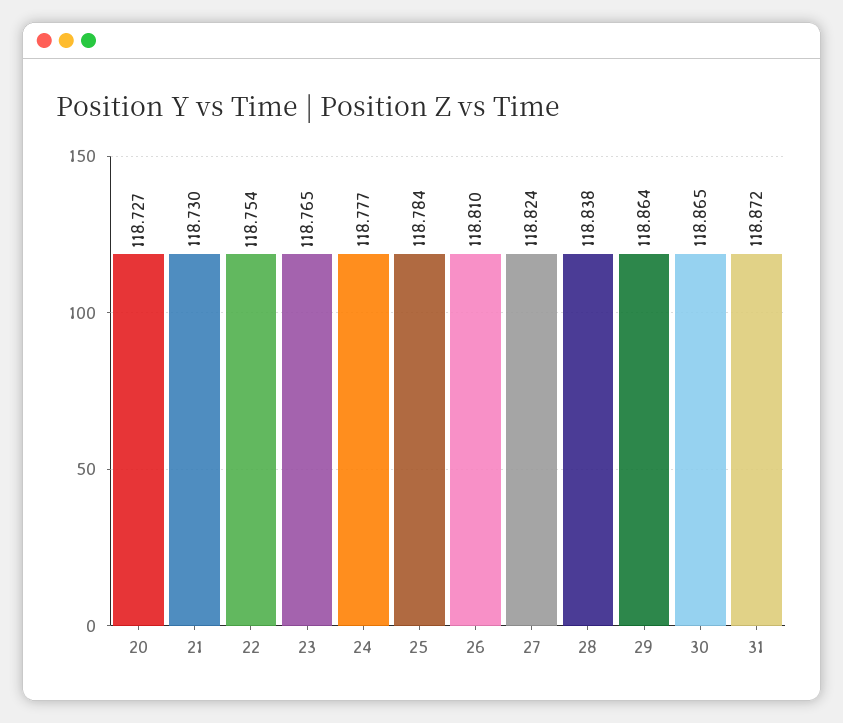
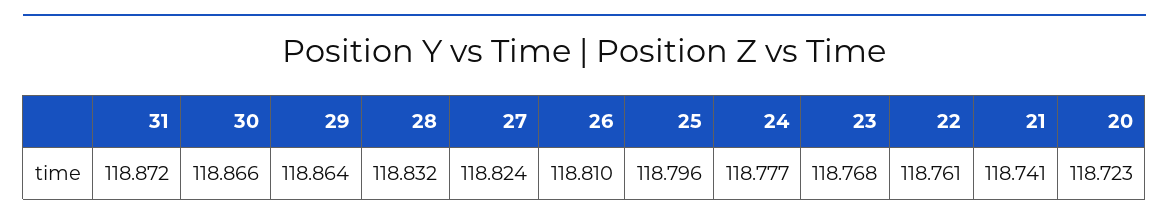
  {
-   "20": 118.727,
+   "20": 118.723,
-   "21": 118.73,
+   "21": 118.741,
-   "22": 118.754,
+   "22": 118.761,
-   "23": 118.765,
+   "23": 118.768,
    "24": 118.777,
-   "25": 118.784,
+   "25": 118.796,
    "26": 118.81,
    "27": 118.824,
-   "28": 118.838,
+   "28": 118.832,
    "29": 118.864,
-   "30": 118.865,
+   "30": 118.866,
    "31": 118.872
  }

